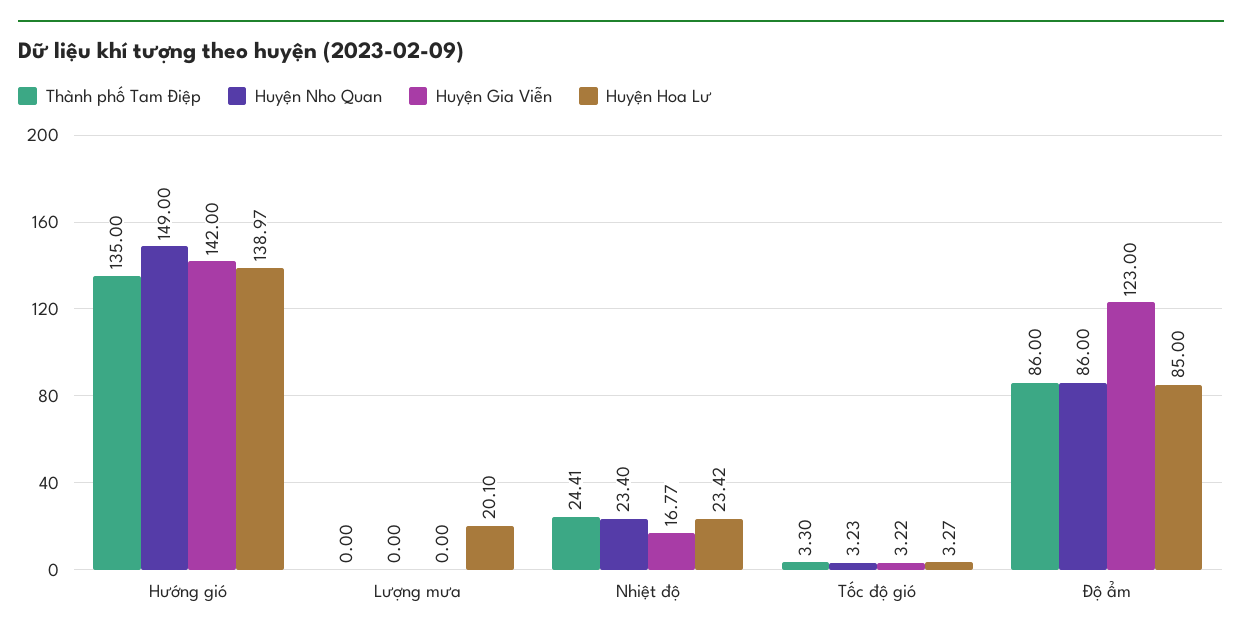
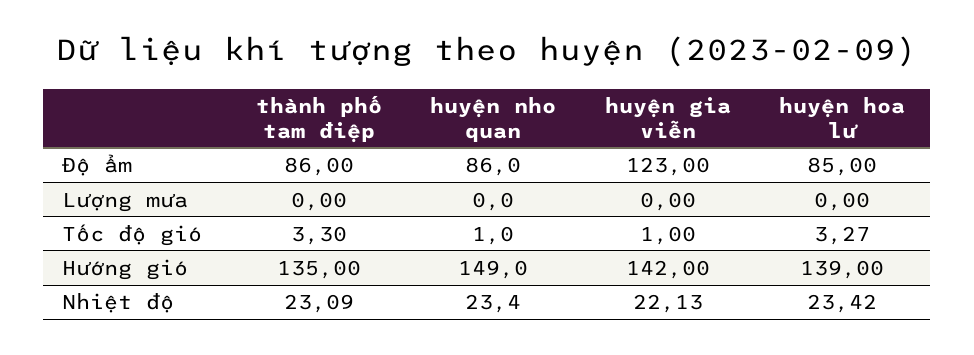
  {
    "Thành phố Tam Điệp": {
      "Hướng gió": 135,
      "Lượng mưa": 0,
-     "Nhiệt độ": 24.41,
+     "Nhiệt độ": 23.09,
      "Tốc độ gió": 3.3,
      "Độ ẩm": 86
    },
    "Huyện Nho Quan": {
      "Hướng gió": 149,
      "Lượng mưa": 0,
      "Nhiệt độ": 23.4,
-     "Tốc độ gió": 3.23,
+     "Tốc độ gió": 1,
      "Độ ẩm": 86
    },
    "Huyện Gia Viễn": {
      "Hướng gió": 142,
      "Lượng mưa": 0,
-     "Nhiệt độ": 16.77,
+     "Nhiệt độ": 22.13,
-     "Tốc độ gió": 3.22,
+     "Tốc độ gió": 1,
      "Độ ẩm": 123
    },
    "Huyện Hoa Lư": {
-     "Hướng gió": 138.97,
+     "Hướng gió": 139,
-     "Lượng mưa": 20.1,
+     "Lượng mưa": 0,
      "Nhiệt độ": 23.42,
      "Tốc độ gió": 3.27,
      "Độ ẩm": 85
    }
  }

